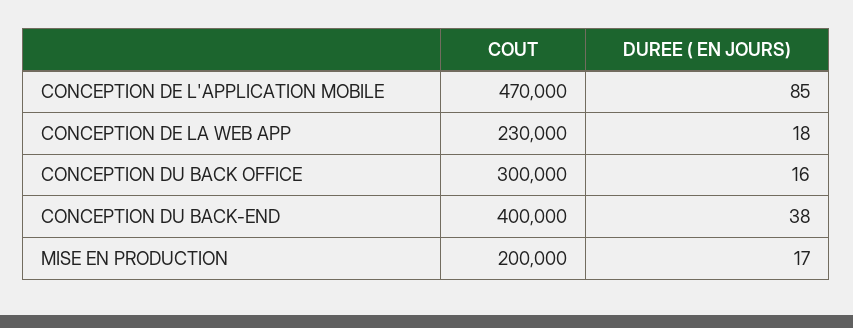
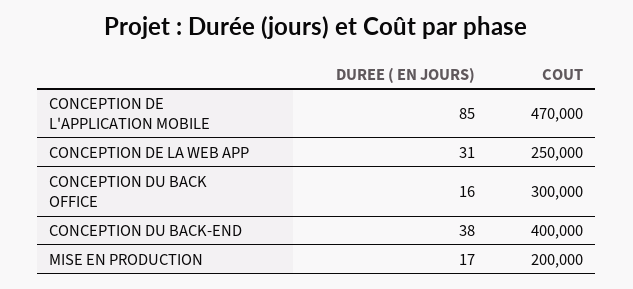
  {
    "COUT": {
      "CONCEPTION DE L'APPLICATION MOBILE": 470000,
-     "CONCEPTION DE LA WEB APP": 230000,
+     "CONCEPTION DE LA WEB APP": 250000,
      "CONCEPTION DU BACK OFFICE": 300000,
      "CONCEPTION DU BACK-END": 400000,
      "MISE EN PRODUCTION": 200000
    },
    "DUREE ( EN JOURS)": {
      "CONCEPTION DE L'APPLICATION MOBILE": 85,
-     "CONCEPTION DE LA WEB APP": 18,
+     "CONCEPTION DE LA WEB APP": 31,
      "CONCEPTION DU BACK OFFICE": 16,
      "CONCEPTION DU BACK-END": 38,
      "MISE EN PRODUCTION": 17
    }
  }

